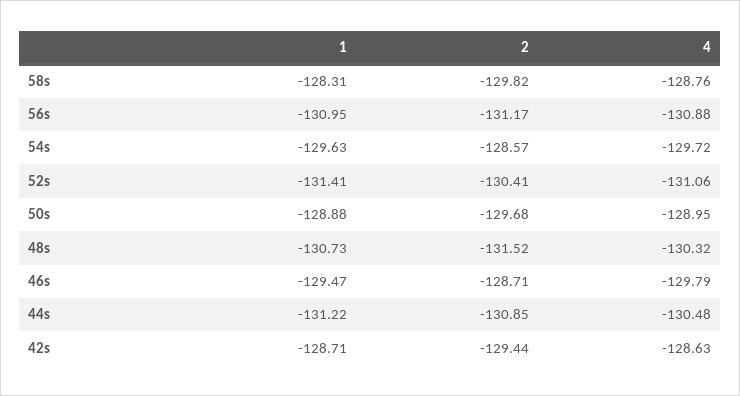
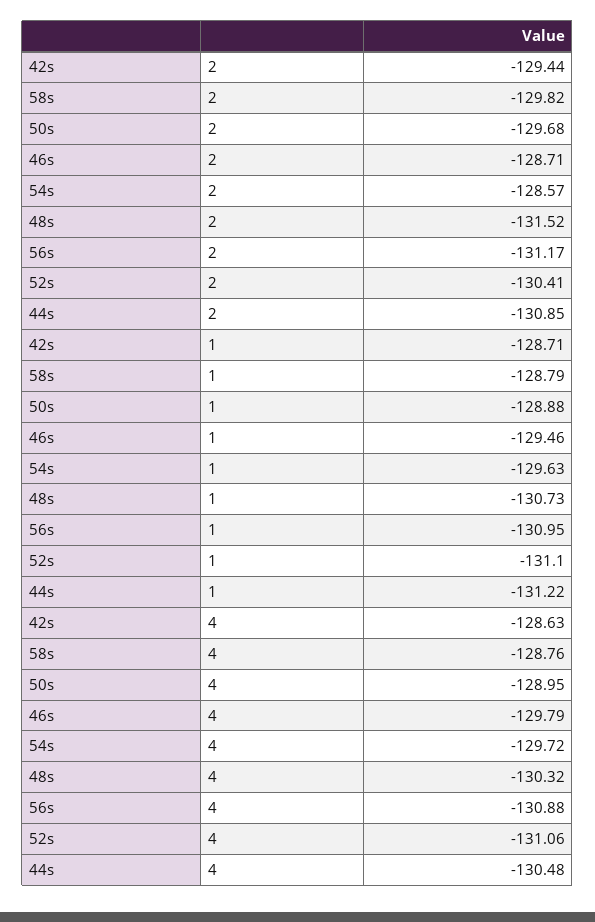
  {
    "1": {
-     "58s": -128.31,
+     "58s": -128.79,
      "56s": -130.95,
      "54s": -129.63,
-     "52s": -131.41,
+     "52s": -131.1,
      "50s": -128.88,
      "48s": -130.73,
-     "46s": -129.47,
+     "46s": -129.46,
      "44s": -131.22,
      "42s": -128.71
    },
    "2": {
      "58s": -129.82,
      "56s": -131.17,
      "54s": -128.57,
      "52s": -130.41,
      "50s": -129.68,
      "48s": -131.52,
      "46s": -128.71,
      "44s": -130.85,
      "42s": -129.44
    },
    "4": {
      "58s": -128.76,
      "56s": -130.88,
      "54s": -129.72,
      "52s": -131.06,
      "50s": -128.95,
      "48s": -130.32,
      "46s": -129.79,
      "44s": -130.48,
      "42s": -128.63
    }
  }

